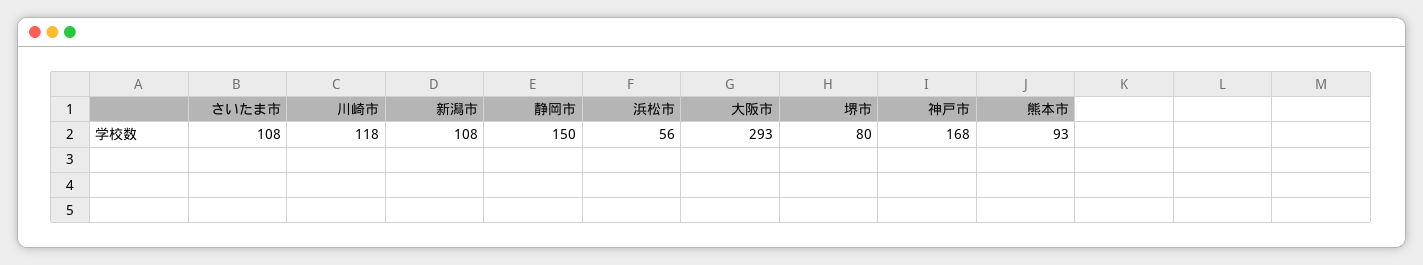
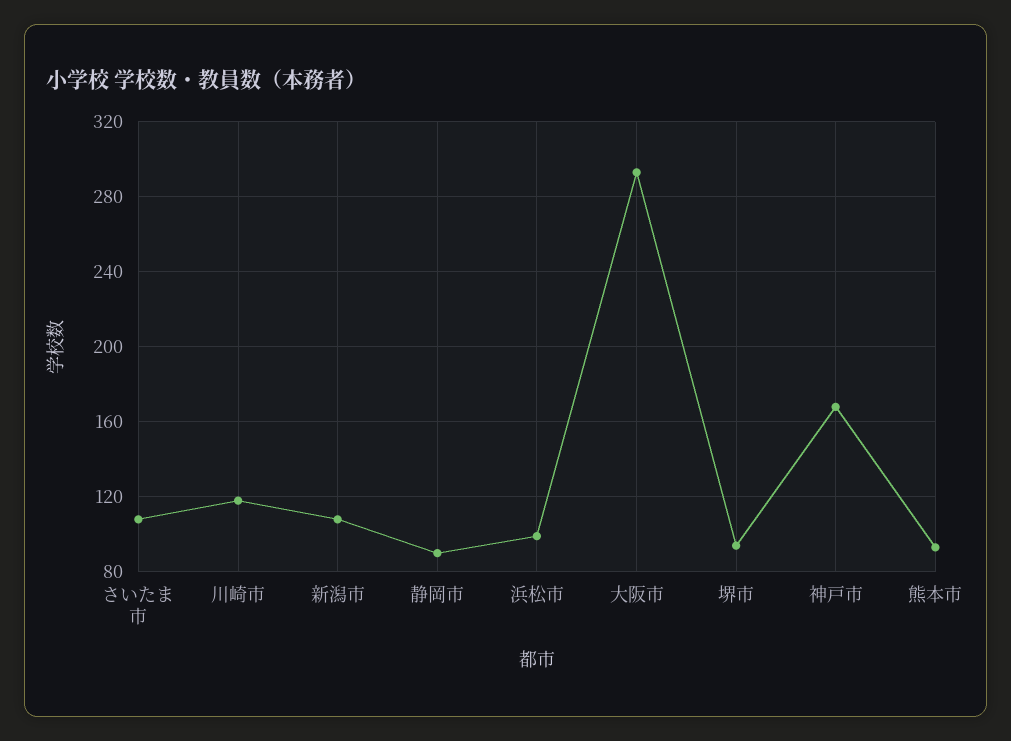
  {
    "さいたま市": 108,
    "川崎市": 118,
    "新潟市": 108,
-   "静岡市": 150,
+   "静岡市": 90,
-   "浜松市": 56,
+   "浜松市": 100,
    "大阪市": 293,
-   "堺市": 80,
+   "堺市": 95,
    "神戸市": 168,
    "熊本市": 93
  }

